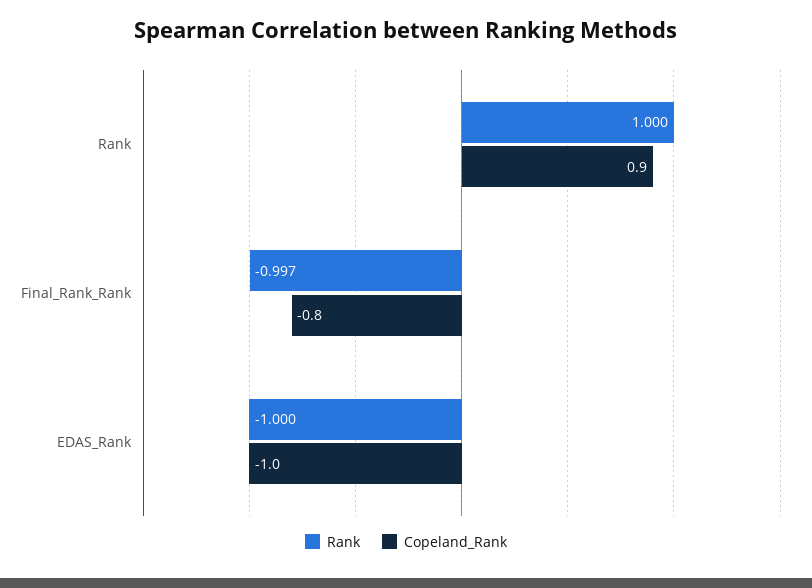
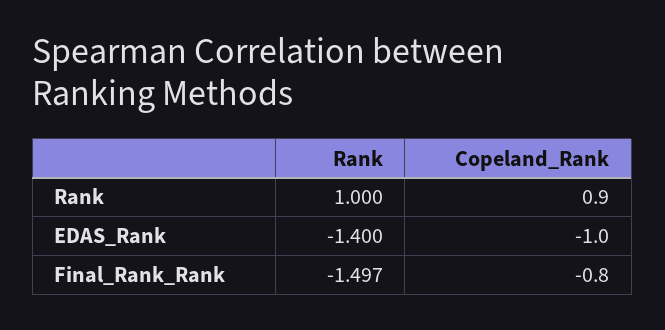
  {
    "Rank": {
      "Rank": 1,
-     "Final_Rank_Rank": -0.997,
+     "Final_Rank_Rank": -1.497,
-     "EDAS_Rank": -1
+     "EDAS_Rank": -1.4
    },
    "Copeland_Rank": {
      "Rank": 0.9,
      "Final_Rank_Rank": -0.8,
      "EDAS_Rank": -1
    }
  }

